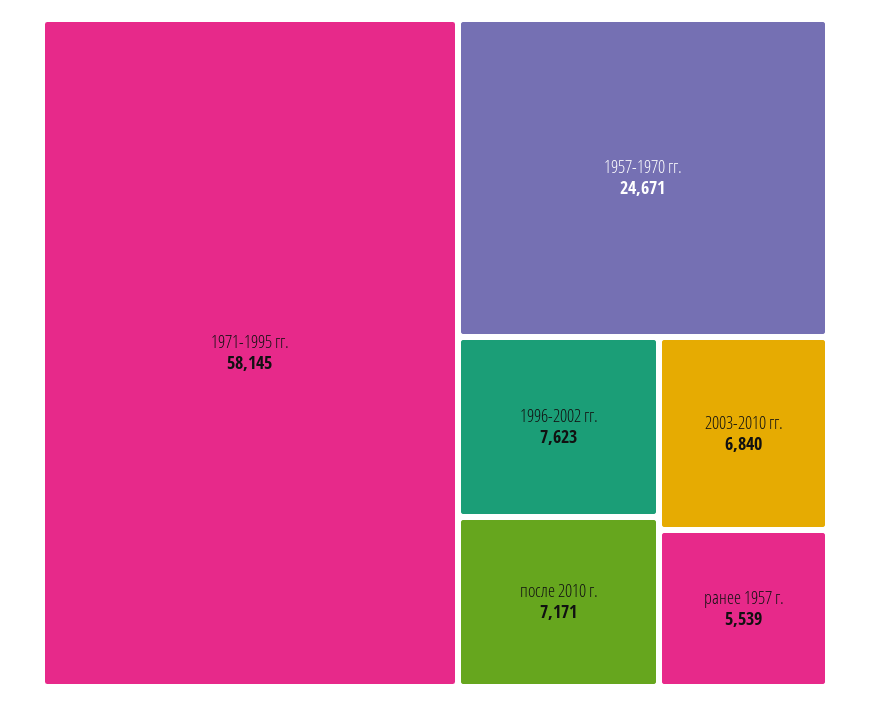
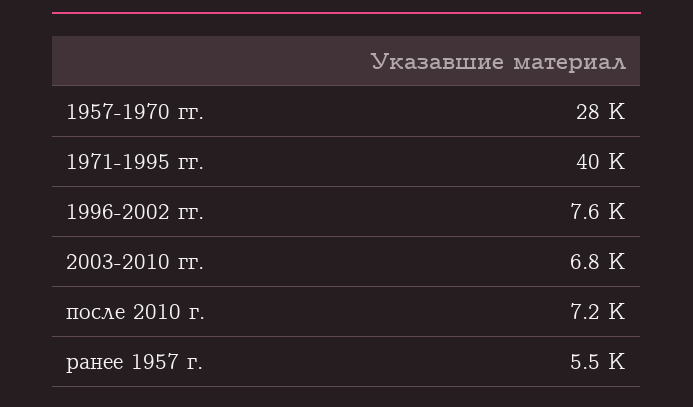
  {
-   "1971-1995 гг.": 58145,
+   "1971-1995 гг.": 40000,
-   "1957-1970 гг.": 24671,
+   "1957-1970 гг.": 28000,
    "1996-2002 гг.": 7623,
    "после 2010 г.": 7171,
    "2003-2010 гг.": 6840,
    "ранее 1957 г.": 5539
  }

